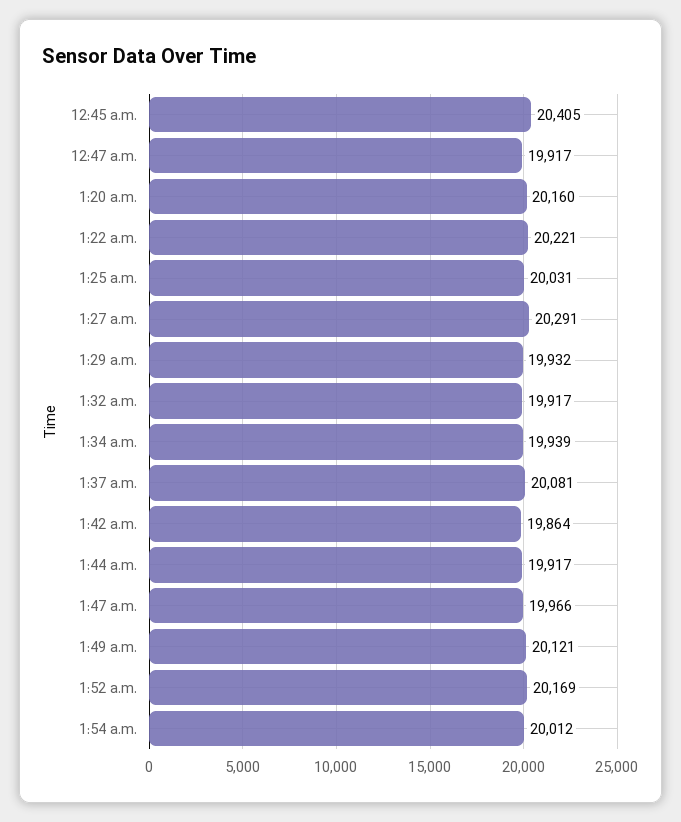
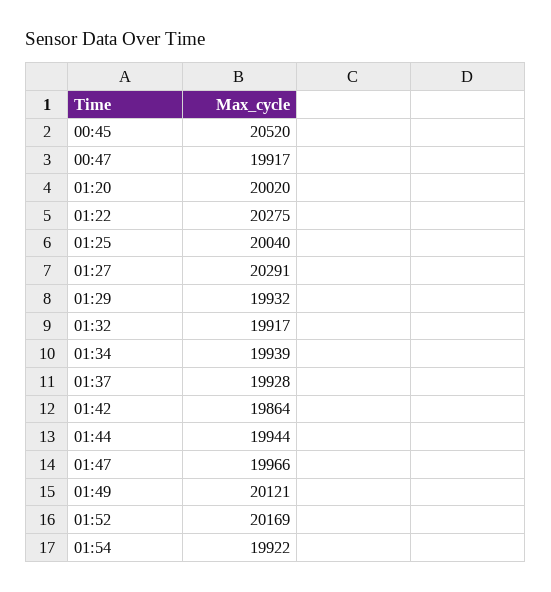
  {
-   "12:45 a.m.": 20405,
+   "12:45 a.m.": 20520,
    "12:47 a.m.": 19917,
-   "1:20 a.m.": 20160,
+   "1:20 a.m.": 20020,
-   "1:22 a.m.": 20221,
+   "1:22 a.m.": 20275,
-   "1:25 a.m.": 20031,
+   "1:25 a.m.": 20040,
    "1:27 a.m.": 20291,
    "1:29 a.m.": 19932,
    "1:32 a.m.": 19917,
    "1:34 a.m.": 19939,
-   "1:37 a.m.": 20081,
+   "1:37 a.m.": 19928,
    "1:42 a.m.": 19864,
-   "1:44 a.m.": 19917,
+   "1:44 a.m.": 19944,
    "1:47 a.m.": 19966,
    "1:49 a.m.": 20121,
    "1:52 a.m.": 20169,
-   "1:54 a.m.": 20012
+   "1:54 a.m.": 19922
  }

